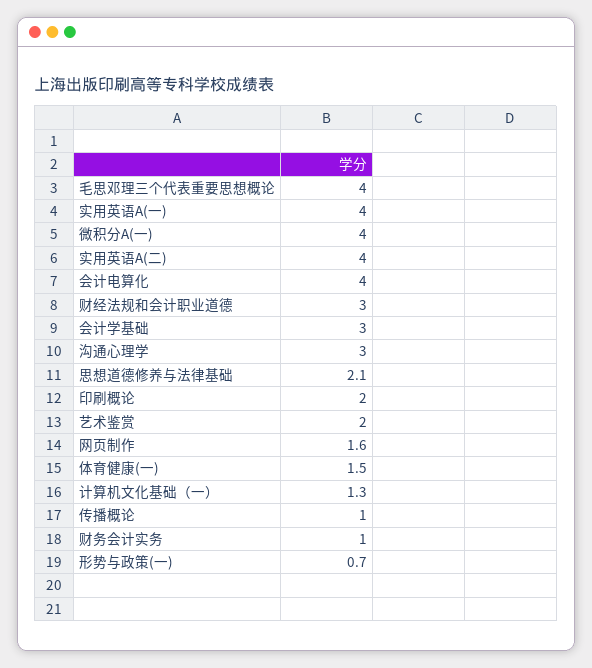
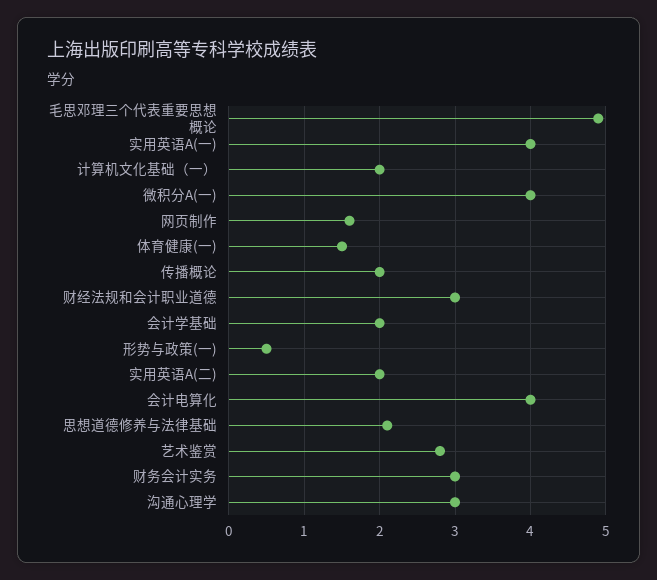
  {
-   "毛思邓理三个代表重要思想概论": 4,
+   "毛思邓理三个代表重要思想概论": 4.9,
    "实用英语A(一)": 4,
    "微积分A(一)": 4,
-   "实用英语A(二)": 4,
+   "实用英语A(二)": 2,
    "会计电算化": 4,
    "财经法规和会计职业道德": 3,
-   "会计学基础": 3,
+   "会计学基础": 2,
    "沟通心理学": 3,
    "思想道德修养与法律基础": 2.1,
-   "印刷概论": 2,
-   "艺术鉴赏": 2,
+   "艺术鉴赏": 2.8,
    "网页制作": 1.6,
    "体育健康(一)": 1.5,
-   "计算机文化基础（一）": 1.3,
+   "计算机文化基础（一）": 2,
-   "传播概论": 1,
+   "传播概论": 2,
-   "财务会计实务": 1,
+   "财务会计实务": 3,
-   "形势与政策(一)": 0.7
+   "形势与政策(一)": 0.5
  }

